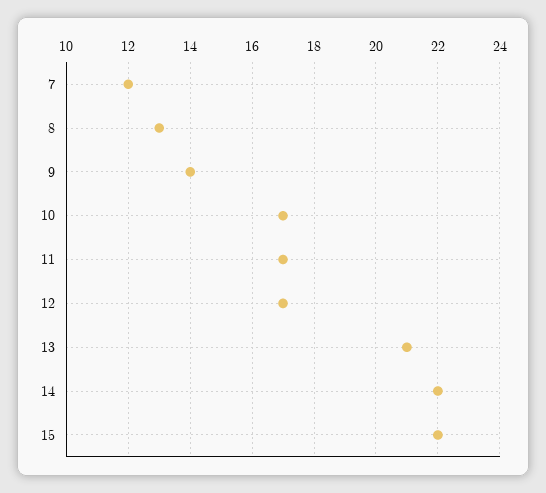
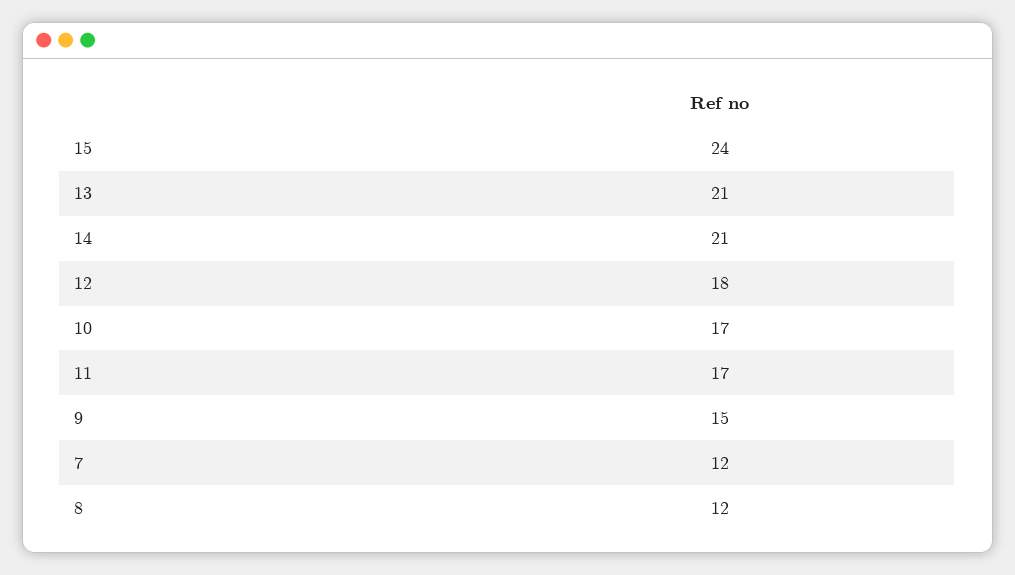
  {
    "7": 12,
-   "8": 13,
+   "8": 12,
-   "9": 14,
+   "9": 15,
    "10": 17,
    "11": 17,
-   "12": 17,
+   "12": 18,
    "13": 21,
-   "14": 22,
+   "14": 21,
-   "15": 22
+   "15": 24
  }

